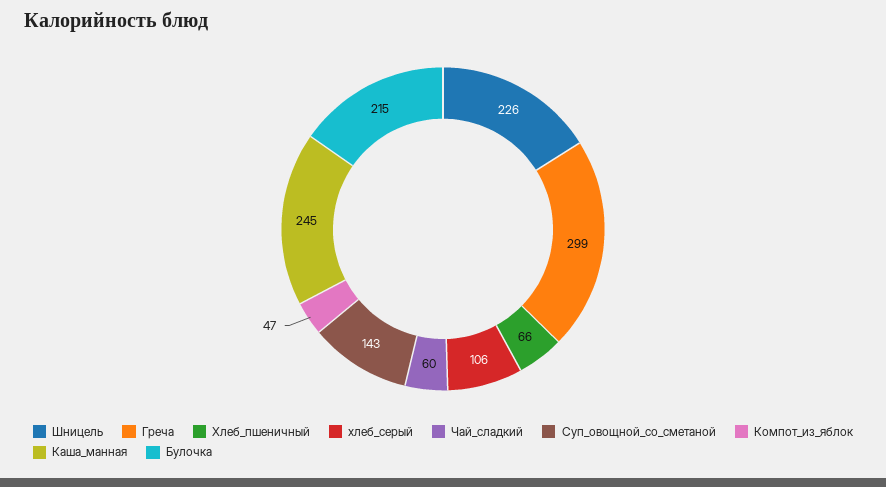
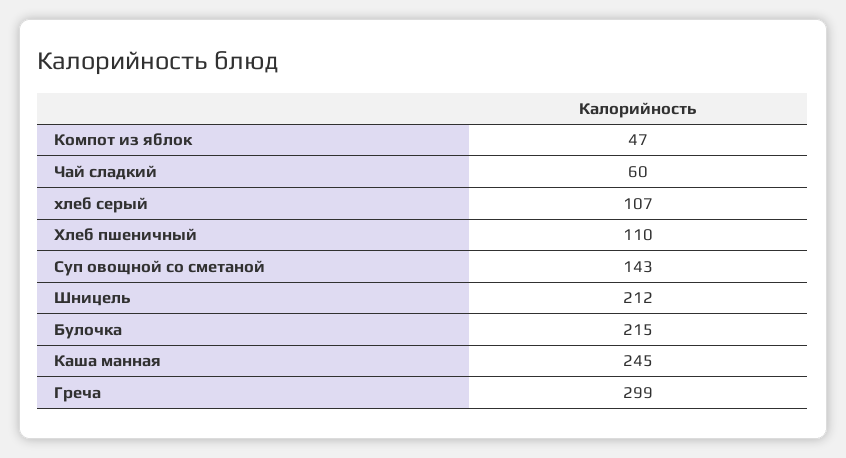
  {
-   "Шницель": 226,
+   "Шницель": 212,
    "Греча": 299,
-   "Хлеб_пшеничный": 66,
+   "Хлеб_пшеничный": 110,
-   "хлеб_серый": 106,
+   "хлеб_серый": 107,
    "Чай_сладкий": 60,
    "Суп_овощной_со_сметаной": 143,
    "Компот_из_яблок": 47,
    "Каша_манная": 245,
    "Булочка": 215
  }

